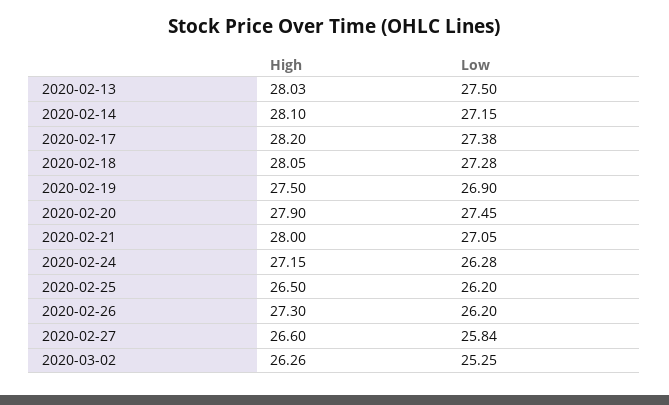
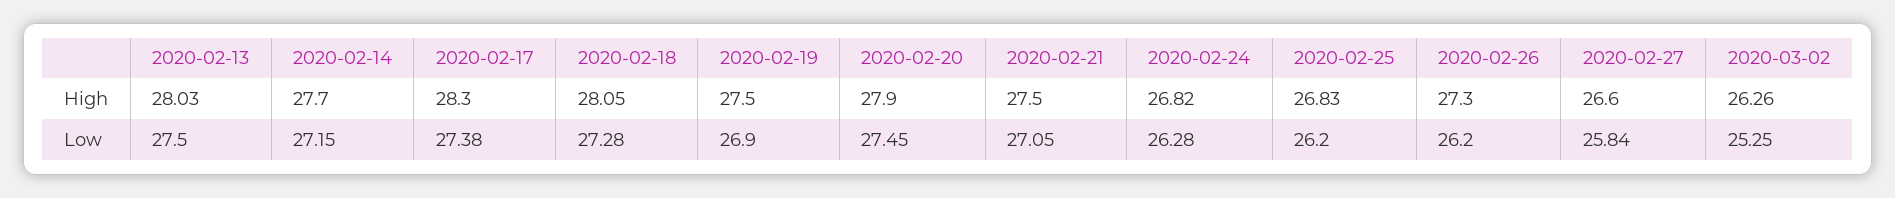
  {
    "High": {
      "2020-02-13": 28.03,
-     "2020-02-14": 28.1,
+     "2020-02-14": 27.7,
-     "2020-02-17": 28.2,
+     "2020-02-17": 28.3,
      "2020-02-18": 28.05,
      "2020-02-19": 27.5,
      "2020-02-20": 27.9,
-     "2020-02-21": 28,
+     "2020-02-21": 27.5,
-     "2020-02-24": 27.15,
+     "2020-02-24": 26.82,
-     "2020-02-25": 26.5,
+     "2020-02-25": 26.83,
      "2020-02-26": 27.3,
      "2020-02-27": 26.6,
      "2020-03-02": 26.26
    },
    "Low": {
      "2020-02-13": 27.5,
      "2020-02-14": 27.15,
      "2020-02-17": 27.38,
      "2020-02-18": 27.28,
      "2020-02-19": 26.9,
      "2020-02-20": 27.45,
      "2020-02-21": 27.05,
      "2020-02-24": 26.28,
      "2020-02-25": 26.2,
      "2020-02-26": 26.2,
      "2020-02-27": 25.84,
      "2020-03-02": 25.25
    }
  }

